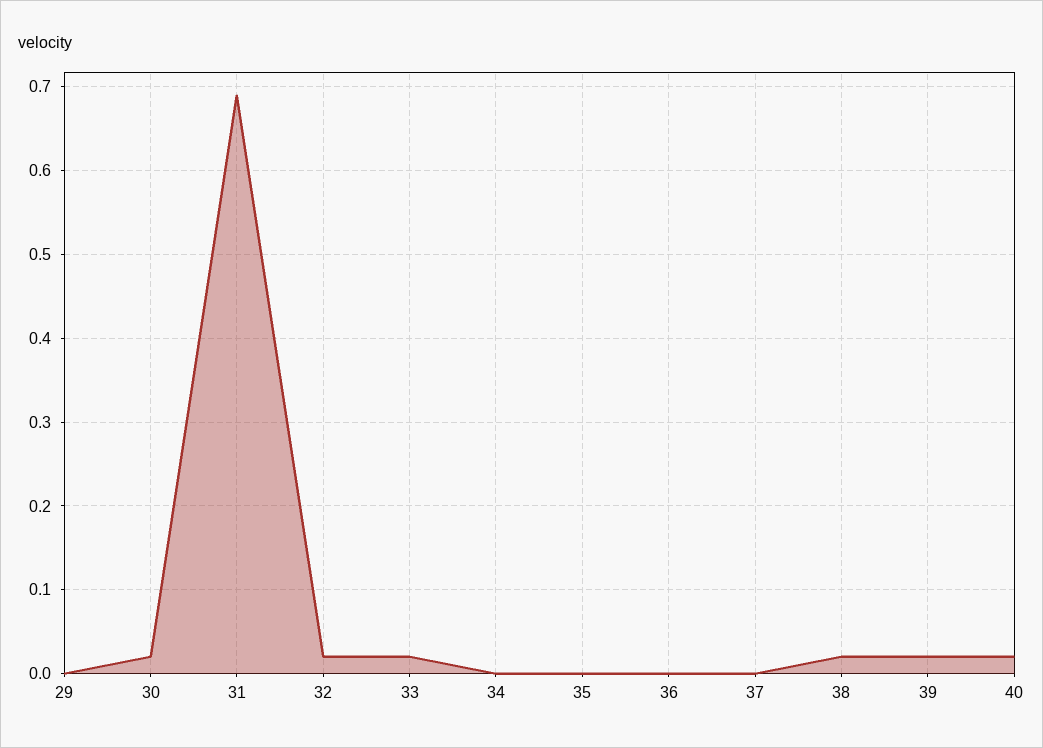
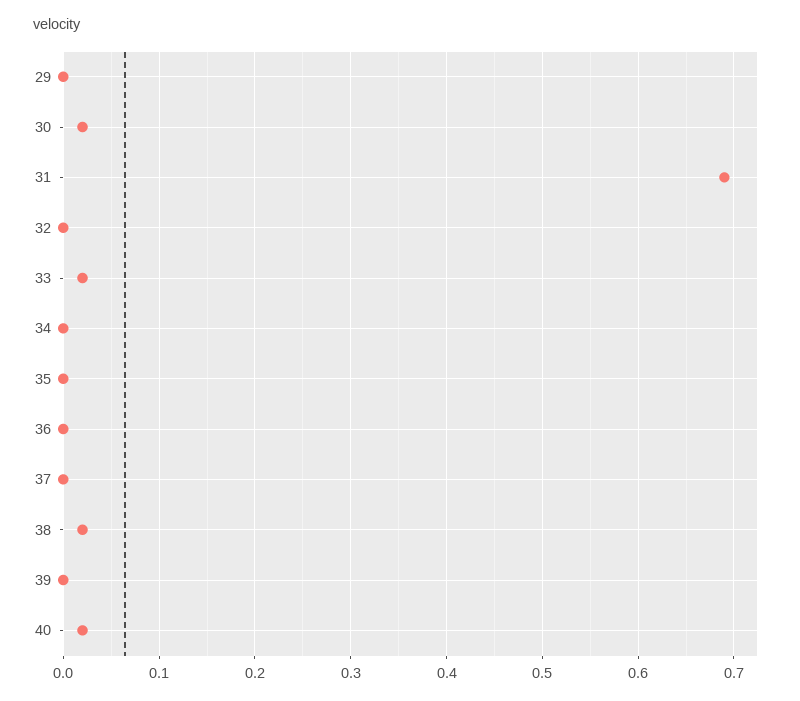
  {
    "29": 0,
    "30": 0.02,
    "31": 0.69,
-   "32": 0.02,
+   "32": 0,
    "33": 0.02,
    "34": 0,
    "35": 0,
    "36": 0,
    "37": 0,
    "38": 0.02,
-   "39": 0.02,
+   "39": 0,
    "40": 0.02
  }

